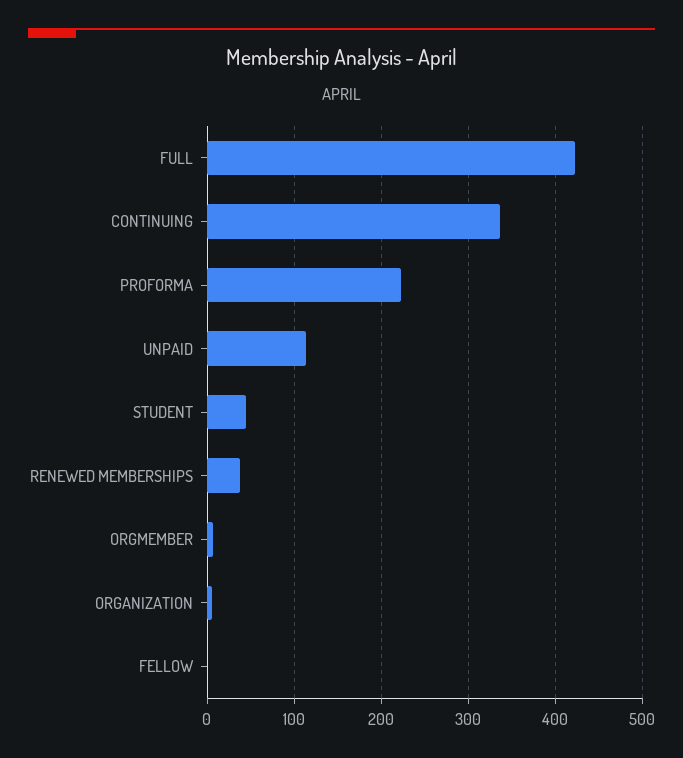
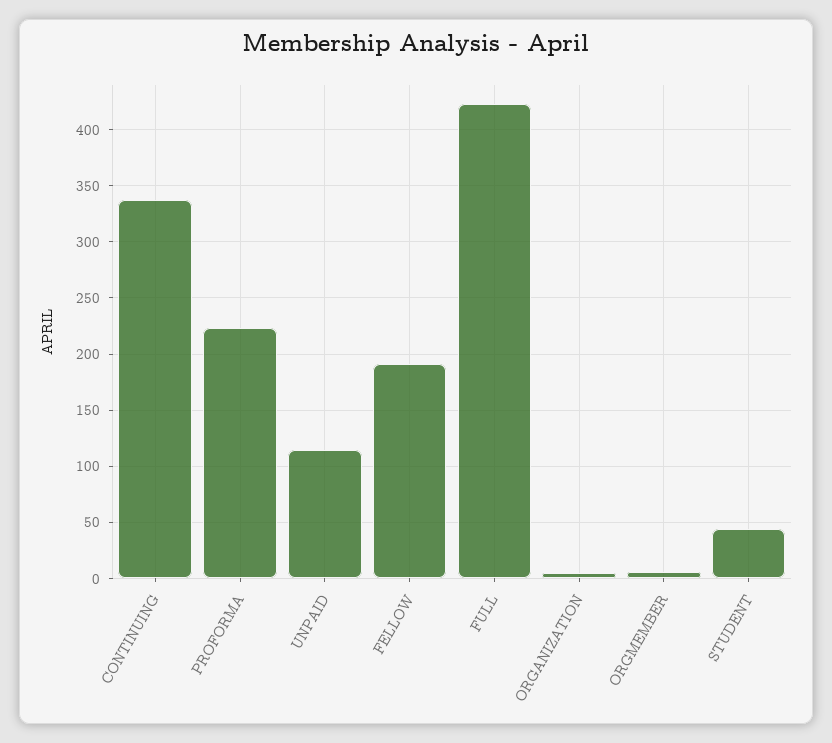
  {
    "FULL": 420,
    "CONTINUING": 340,
    "PROFORMA": 220,
    "UNPAID": 110,
    "STUDENT": 40,
-   "RENEWED MEMBERSHIPS": 40,
    "ORGMEMBER": 10,
    "ORGANIZATION": 10,
-   "FELLOW": 0
+   "FELLOW": 190
  }

